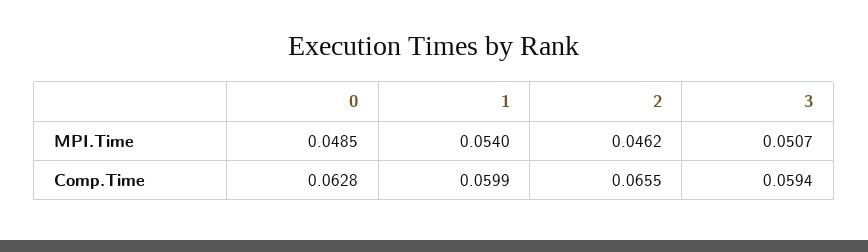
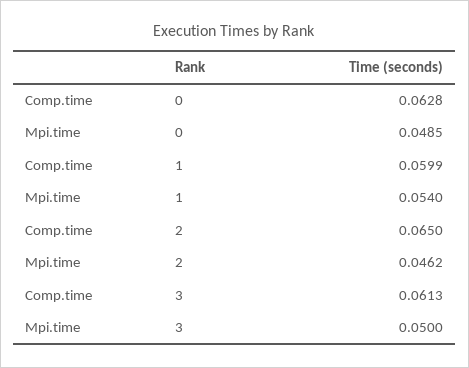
  {
    "0": {
      "MPI.Time": 0.0485,
      "Comp.Time": 0.0628
    },
    "1": {
      "MPI.Time": 0.054,
      "Comp.Time": 0.0599
    },
    "2": {
      "MPI.Time": 0.0462,
-     "Comp.Time": 0.0655
+     "Comp.Time": 0.065
    },
    "3": {
-     "MPI.Time": 0.0507,
+     "MPI.Time": 0.05,
-     "Comp.Time": 0.0594
+     "Comp.Time": 0.0613
    }
  }

